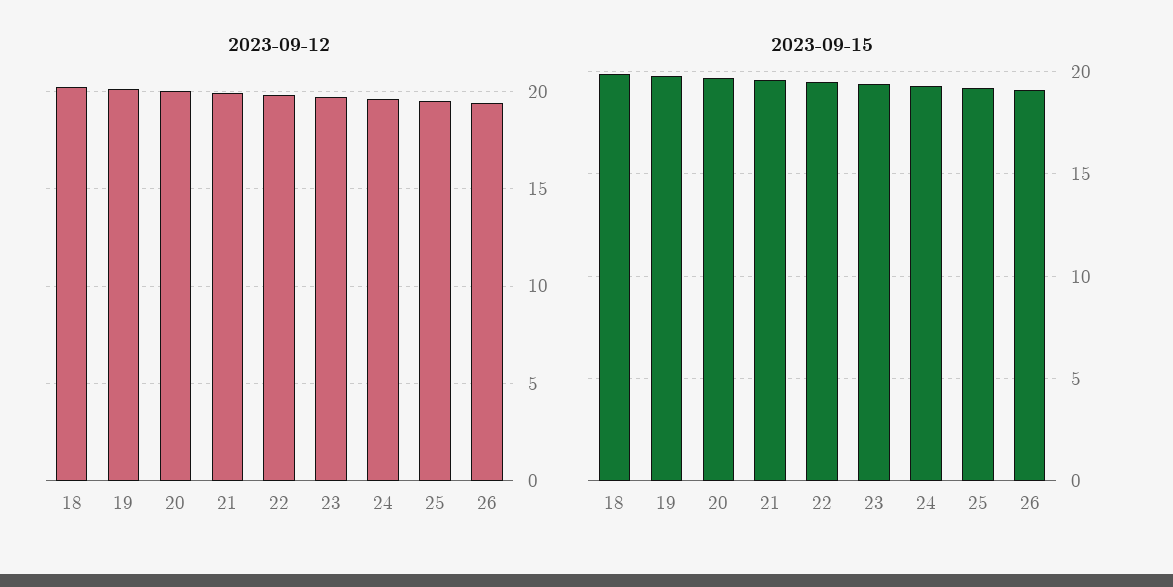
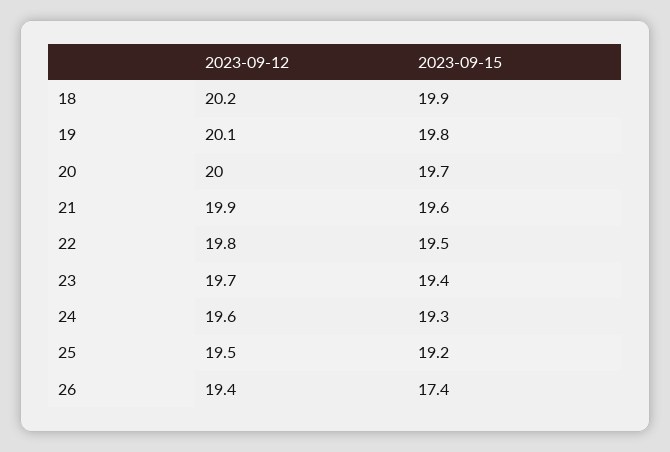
  {
    "2023-09-12": {
      "18": 20.2,
      "19": 20.1,
      "20": 20,
      "21": 19.9,
      "22": 19.8,
      "23": 19.7,
      "24": 19.6,
      "25": 19.5,
      "26": 19.4
    },
    "2023-09-15": {
      "18": 19.9,
      "19": 19.8,
      "20": 19.7,
      "21": 19.6,
      "22": 19.5,
      "23": 19.4,
      "24": 19.3,
      "25": 19.2,
-     "26": 19
+     "26": 17.4
    }
  }

